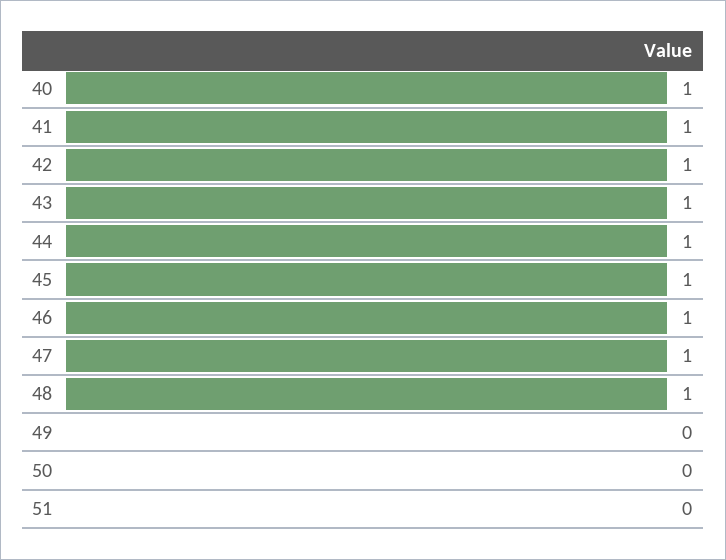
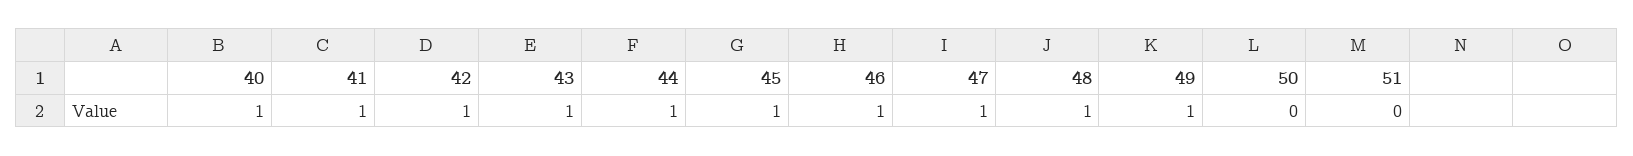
  {
    "40": 1,
    "41": 1,
    "42": 1,
    "43": 1,
    "44": 1,
    "45": 1,
    "46": 1,
    "47": 1,
    "48": 1,
-   "49": 0,
+   "49": 1,
    "50": 0,
    "51": 0
  }

